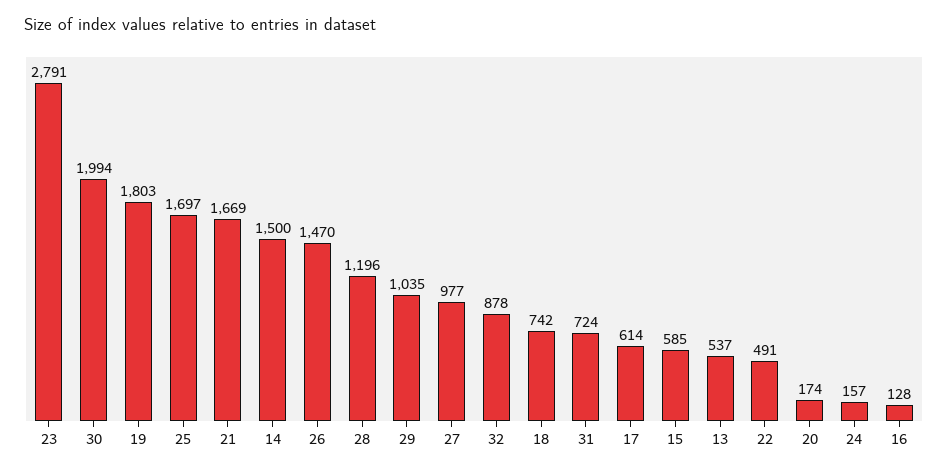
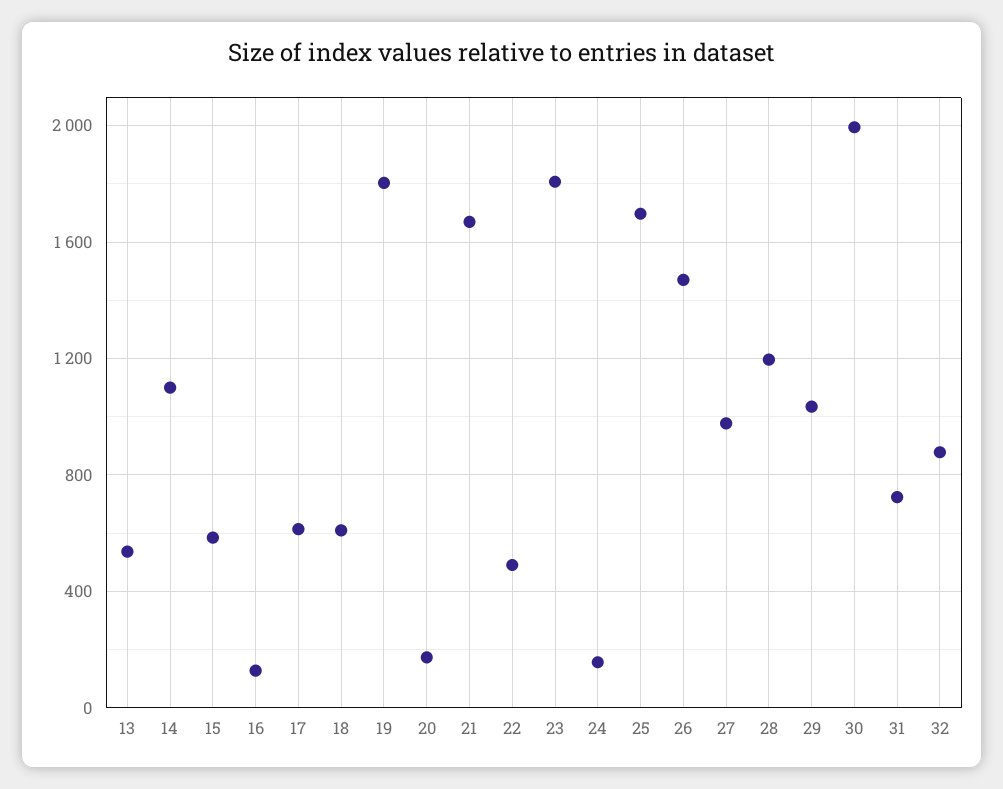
  {
-   "23": 2791,
+   "23": 1800,
    "30": 1994,
    "19": 1803,
    "25": 1697,
    "21": 1669,
-   "14": 1500,
+   "14": 1100,
    "26": 1470,
    "28": 1196,
    "29": 1035,
    "27": 977,
    "32": 878,
-   "18": 742,
+   "18": 600,
    "31": 724,
    "17": 614,
    "15": 585,
    "13": 537,
    "22": 491,
    "20": 174,
    "24": 157,
    "16": 128
  }

